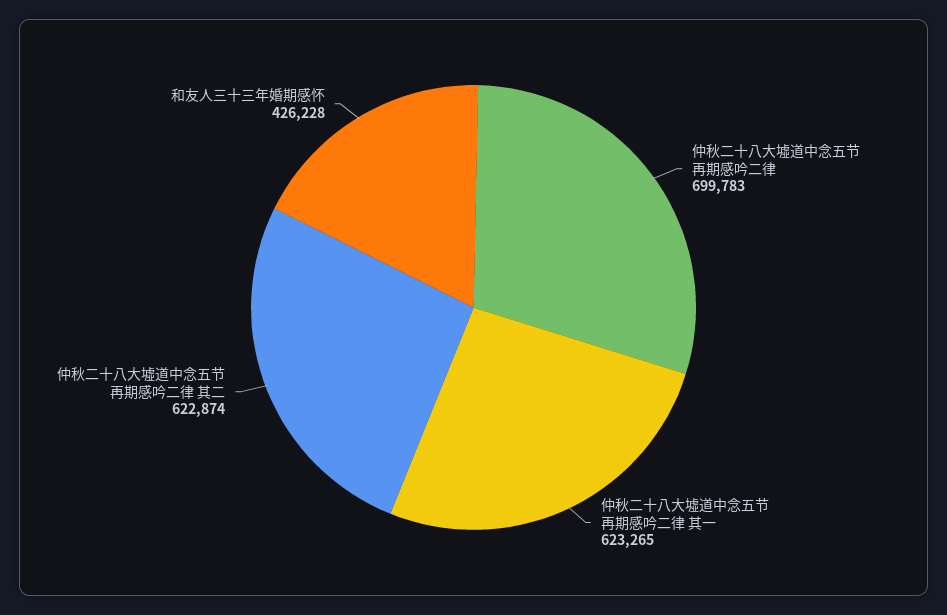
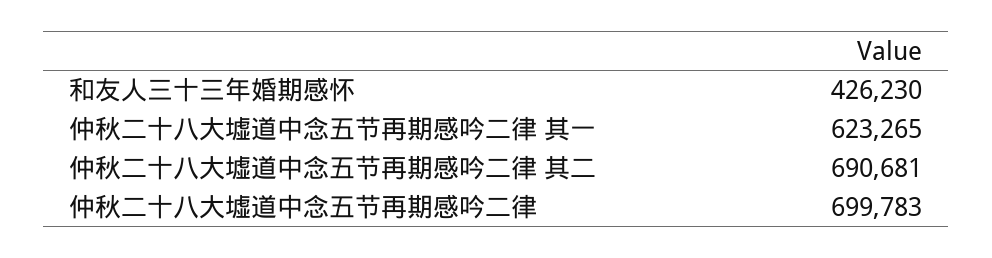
  {
    "仲秋二十八大墟道中念五节再期感吟二律": 699783,
    "仲秋二十八大墟道中念五节再期感吟二律 其一": 623265,
-   "仲秋二十八大墟道中念五节再期感吟二律 其二": 622874,
+   "仲秋二十八大墟道中念五节再期感吟二律 其二": 690681,
-   "和友人三十三年婚期感怀": 426228
+   "和友人三十三年婚期感怀": 426230
  }

